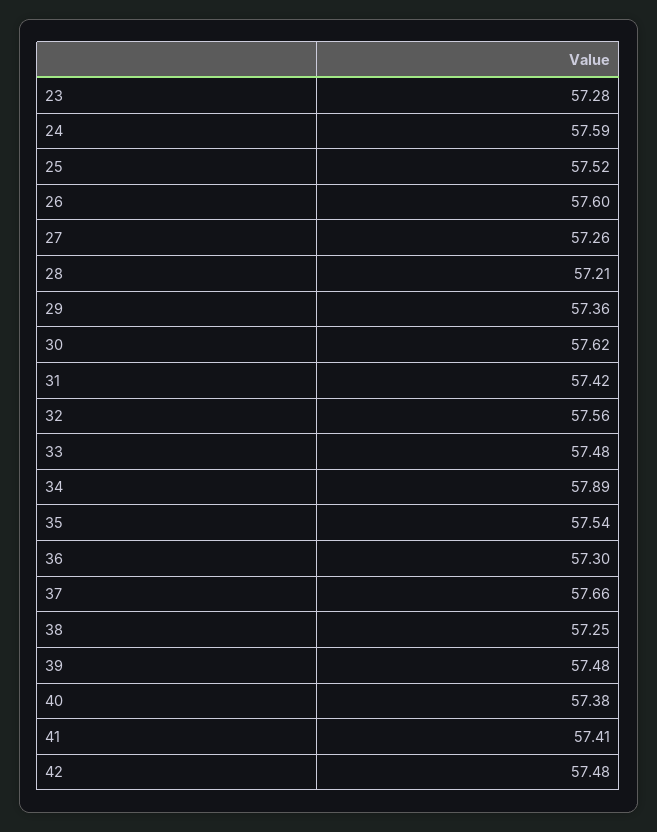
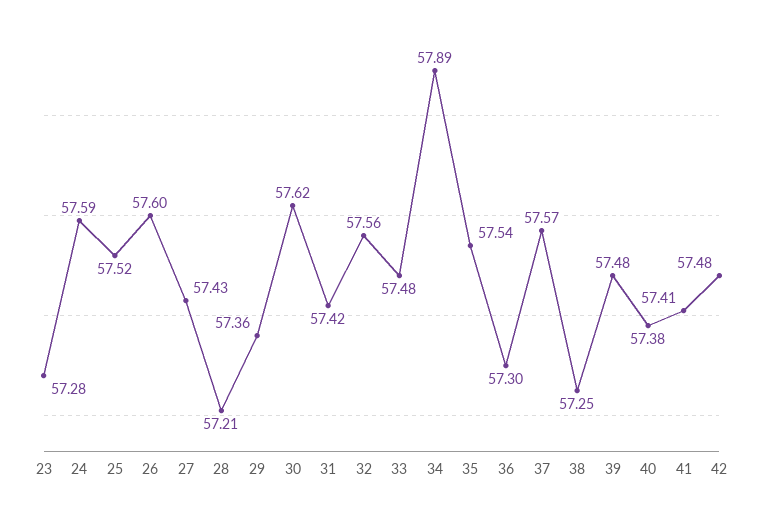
  {
    "23": 57.28,
    "24": 57.59,
    "25": 57.52,
    "26": 57.6,
-   "27": 57.26,
+   "27": 57.43,
    "28": 57.21,
    "29": 57.36,
    "30": 57.62,
    "31": 57.42,
    "32": 57.56,
    "33": 57.48,
    "34": 57.89,
    "35": 57.54,
    "36": 57.3,
-   "37": 57.66,
+   "37": 57.57,
    "38": 57.25,
    "39": 57.48,
    "40": 57.38,
    "41": 57.41,
    "42": 57.48
  }

